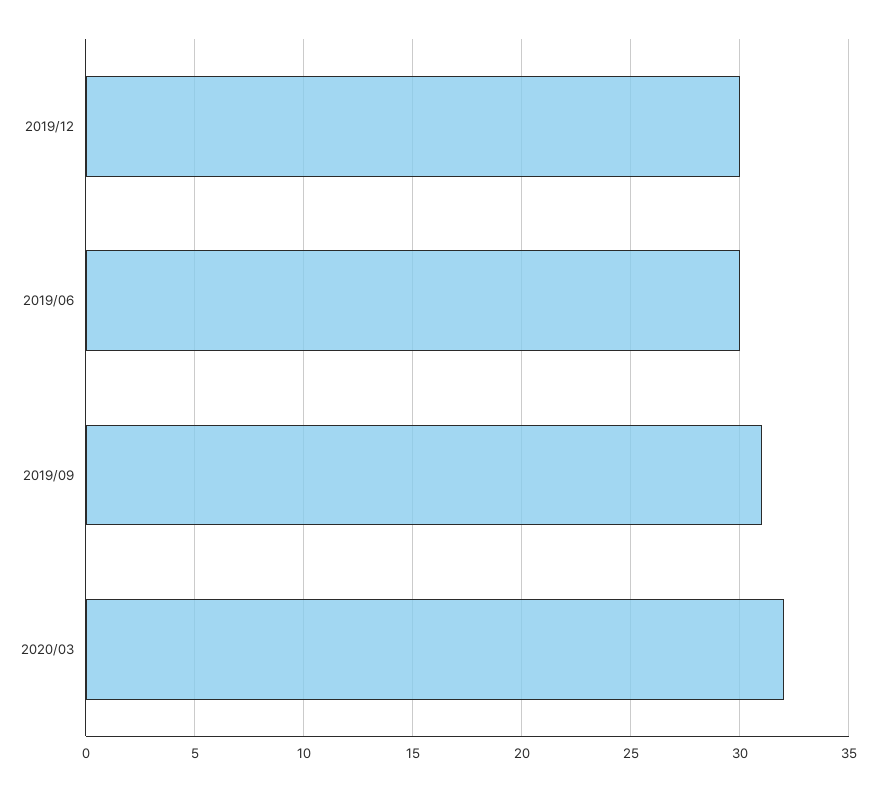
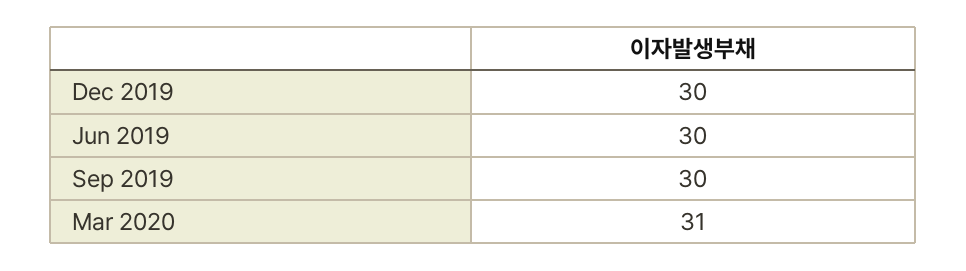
  {
    "2019/12": 30,
    "2019/06": 30,
-   "2019/09": 31,
+   "2019/09": 30,
-   "2020/03": 32
+   "2020/03": 31
  }

